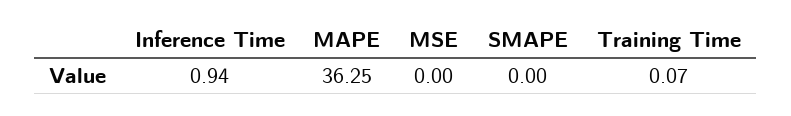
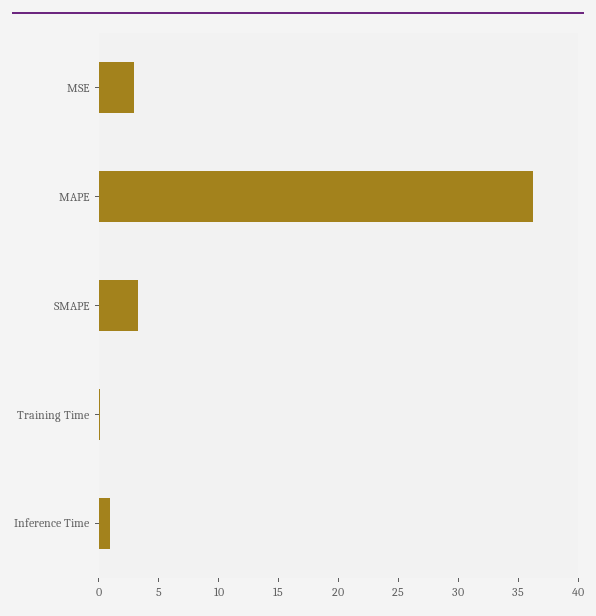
  {
    "Inference Time": 0.94,
    "MAPE": 36.25,
-   "MSE": 0,
+   "MSE": 3,
-   "SMAPE": 0,
+   "SMAPE": 3,
    "Training Time": 0.07
  }

